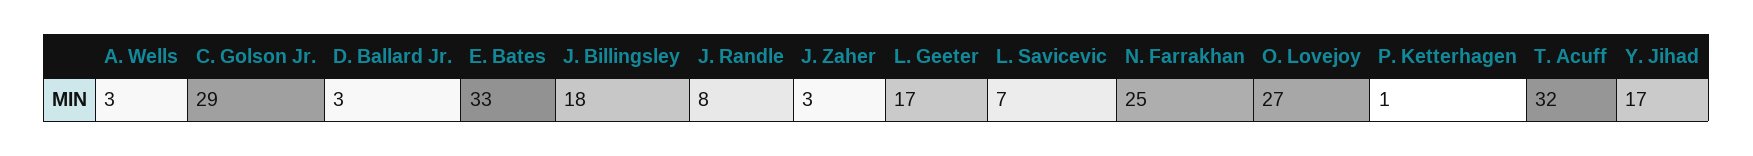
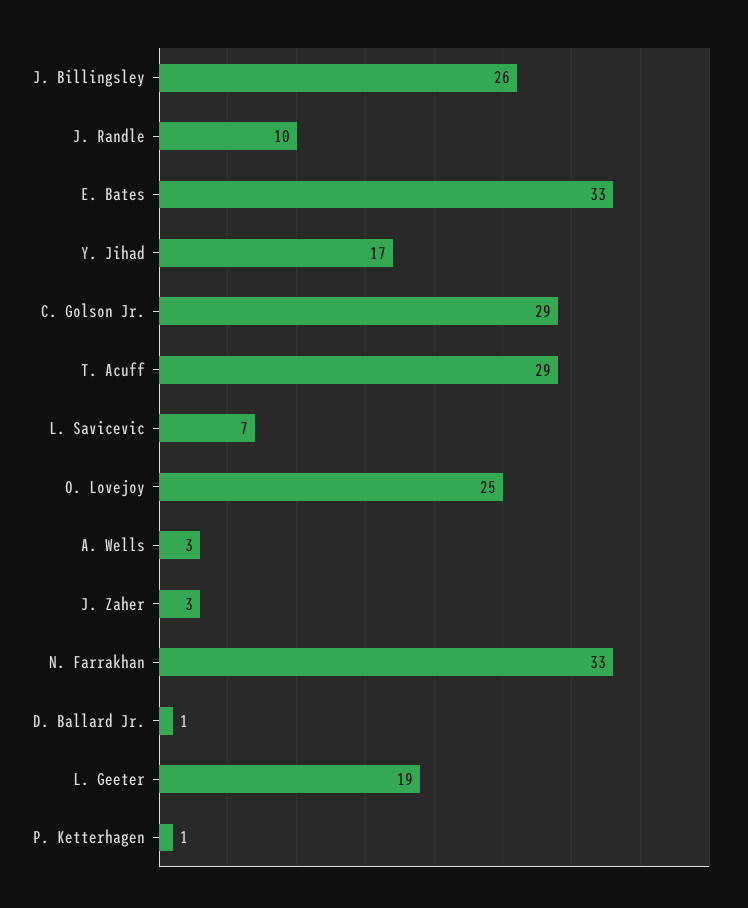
  {
    "A. Wells": 3,
    "C. Golson Jr.": 29,
-   "D. Ballard Jr.": 3,
+   "D. Ballard Jr.": 1,
    "E. Bates": 33,
-   "J. Billingsley": 18,
+   "J. Billingsley": 26,
-   "J. Randle": 8,
+   "J. Randle": 10,
    "J. Zaher": 3,
-   "L. Geeter": 17,
+   "L. Geeter": 19,
    "L. Savicevic": 7,
-   "N. Farrakhan": 25,
+   "N. Farrakhan": 33,
-   "O. Lovejoy": 27,
+   "O. Lovejoy": 25,
    "P. Ketterhagen": 1,
-   "T. Acuff": 32,
+   "T. Acuff": 29,
    "Y. Jihad": 17
  }

